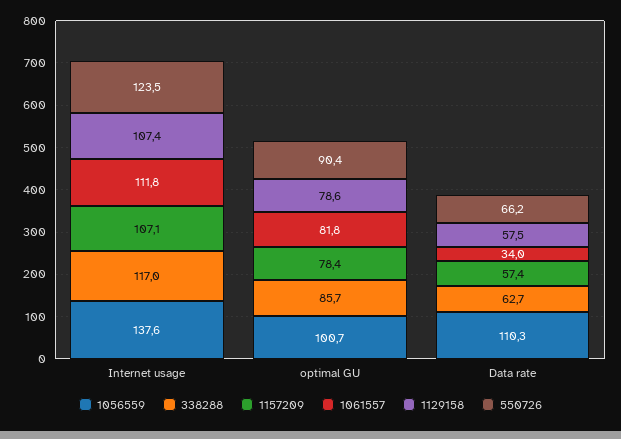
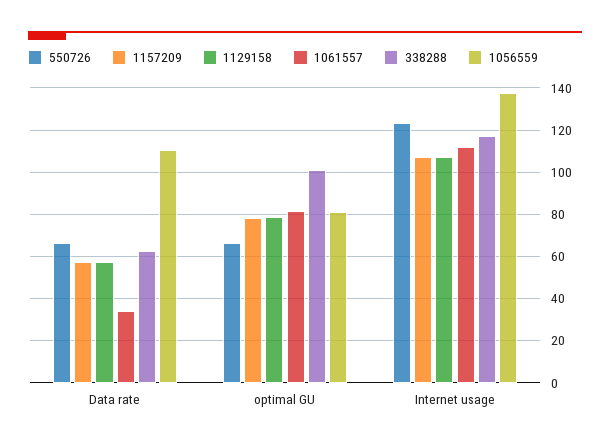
  {
    "1056559": {
      "Internet usage": 137.6,
-     "optimal GU": 100.7,
+     "optimal GU": 80,
      "Data rate": 110.3
    },
    "338288": {
      "Internet usage": 117,
-     "optimal GU": 85.7,
+     "optimal GU": 100,
      "Data rate": 62.7
    },
    "1157209": {
      "Internet usage": 107.1,
      "optimal GU": 78.4,
      "Data rate": 57.4
    },
    "1061557": {
      "Internet usage": 111.8,
      "optimal GU": 81.8,
      "Data rate": 34
    },
    "1129158": {
      "Internet usage": 107.4,
      "optimal GU": 78.6,
      "Data rate": 57.5
    },
    "550726": {
      "Internet usage": 123.5,
-     "optimal GU": 90.4,
+     "optimal GU": 65,
      "Data rate": 66.2
    }
  }

